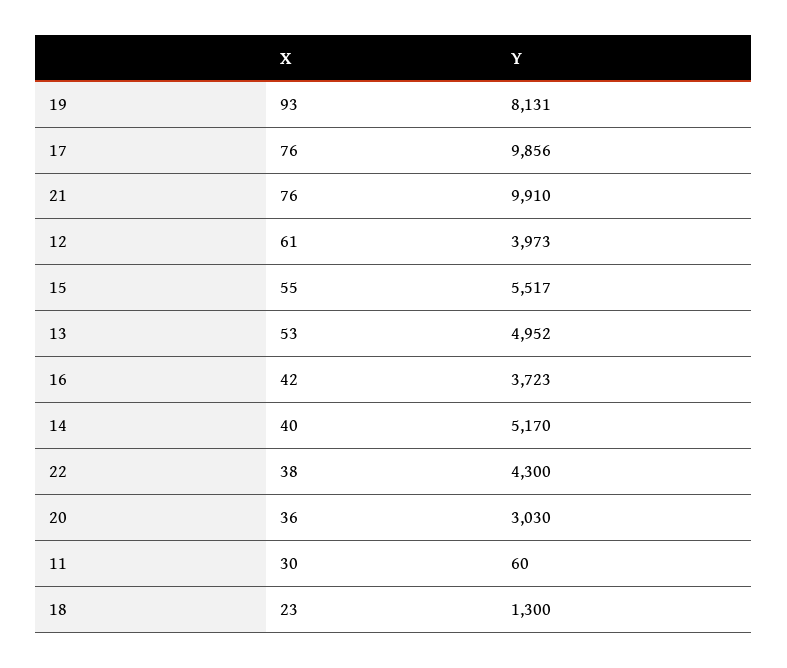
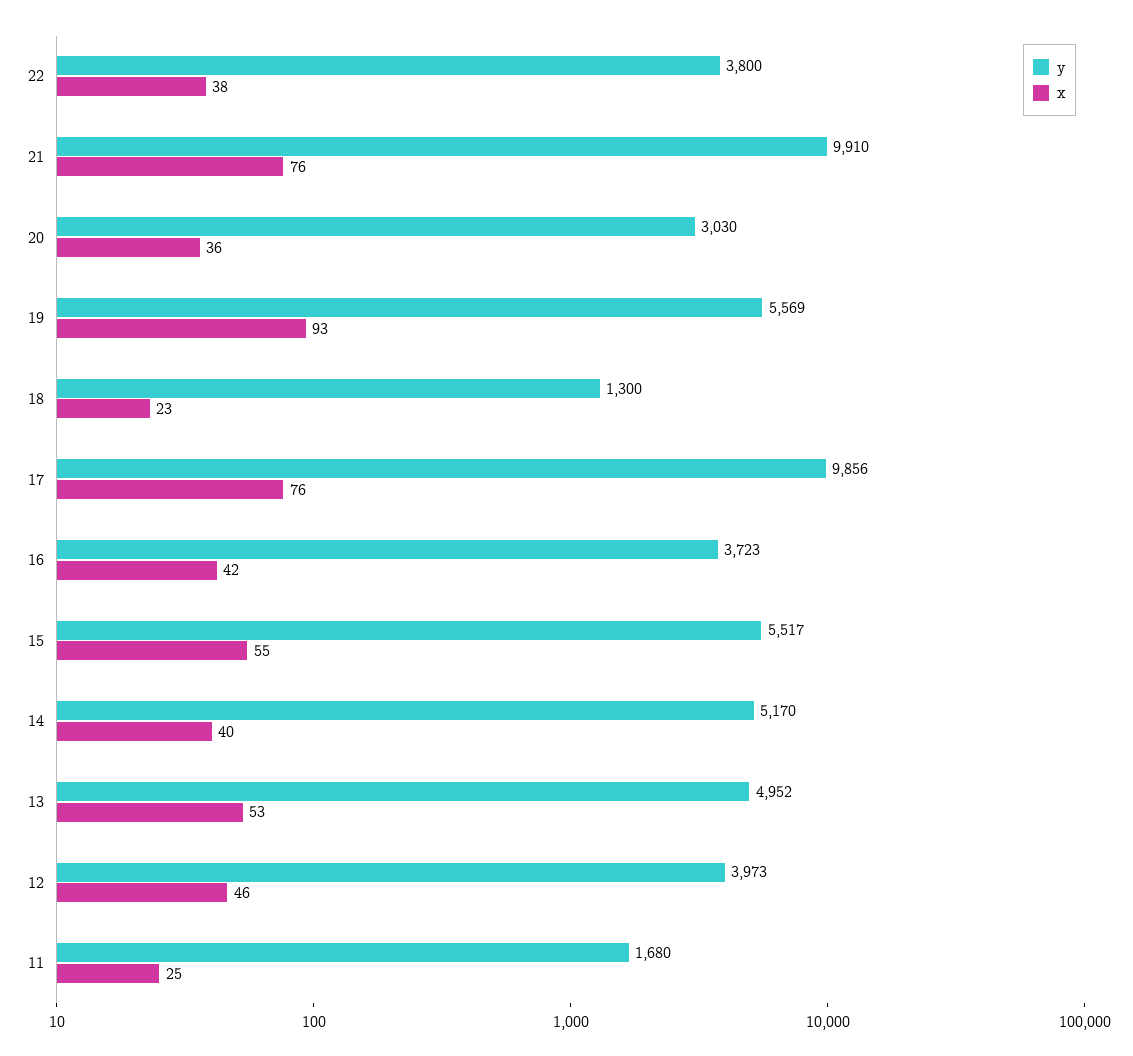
  {
    "X": {
      "19": 93,
      "17": 76,
      "21": 76,
-     "12": 61,
+     "12": 46,
      "15": 55,
      "13": 53,
      "16": 42,
      "14": 40,
      "22": 38,
      "20": 36,
-     "11": 30,
+     "11": 25,
      "18": 23
    },
    "Y": {
-     "19": 8131,
+     "19": 5569,
      "17": 9856,
      "21": 9910,
      "12": 3973,
      "15": 5517,
      "13": 4952,
      "16": 3723,
      "14": 5170,
-     "22": 4300,
+     "22": 3800,
      "20": 3030,
-     "11": 60,
+     "11": 1680,
      "18": 1300
    }
  }

